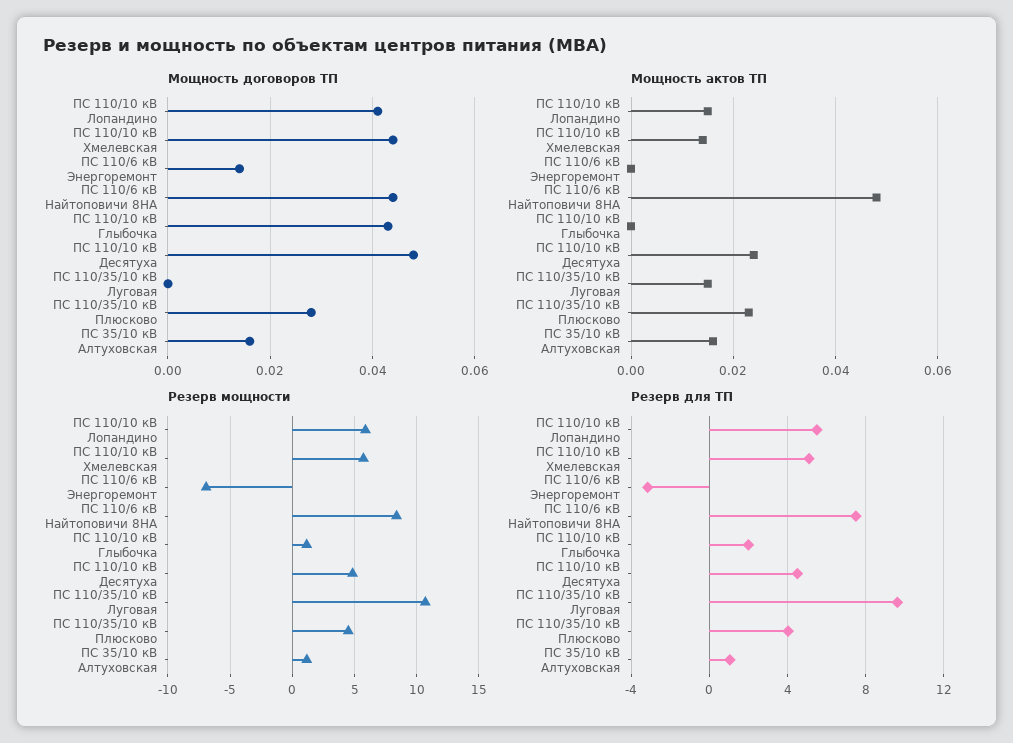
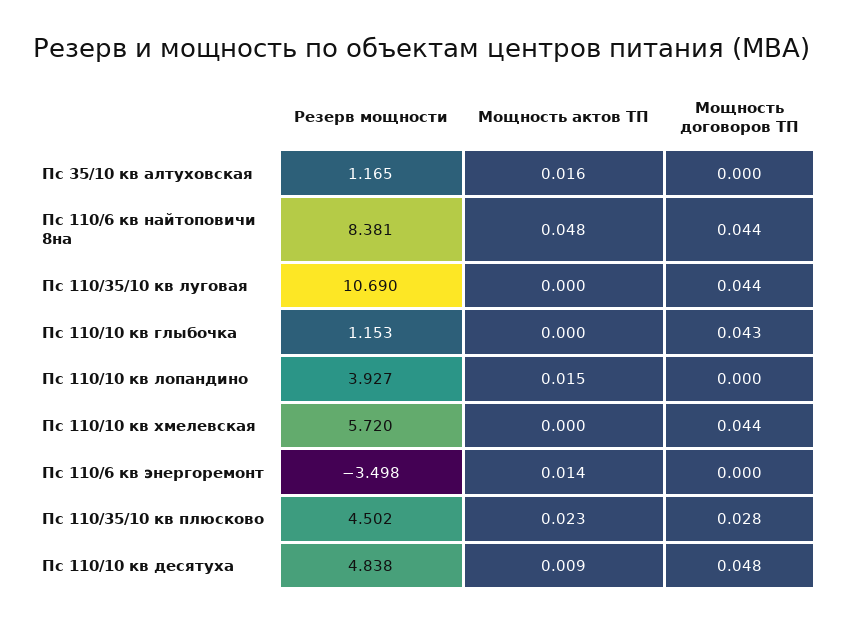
  {
    "Мощность договоров ТП": {
-     "ПС 110/10 кВ Лопандино": 0.04,
+     "ПС 110/10 кВ Лопандино": 0,
      "ПС 110/10 кВ Хмелевская": 0.044,
-     "ПС 110/6 кВ Энергоремонт": 0.015,
+     "ПС 110/6 кВ Энергоремонт": 0,
      "ПС 110/6 кВ Найтоповичи 8НА": 0.044,
      "ПС 110/10 кВ Глыбочка": 0.043,
      "ПС 110/10 кВ Десятуха": 0.048,
-     "ПС 110/35/10 кВ Луговая": 0,
+     "ПС 110/35/10 кВ Луговая": 0.044,
      "ПС 110/35/10 кВ Плюсково": 0.028,
-     "ПС 35/10 кВ Алтуховская": 0.015
+     "ПС 35/10 кВ Алтуховская": 0
    },
    "Мощность актов ТП": {
      "ПС 110/10 кВ Лопандино": 0.015,
-     "ПС 110/10 кВ Хмелевская": 0.015,
+     "ПС 110/10 кВ Хмелевская": 0,
-     "ПС 110/6 кВ Энергоремонт": 0,
+     "ПС 110/6 кВ Энергоремонт": 0.014,
      "ПС 110/6 кВ Найтоповичи 8НА": 0.048,
      "ПС 110/10 кВ Глыбочка": 0,
-     "ПС 110/10 кВ Десятуха": 0.025,
+     "ПС 110/10 кВ Десятуха": 0.009,
-     "ПС 110/35/10 кВ Луговая": 0.015,
+     "ПС 110/35/10 кВ Луговая": 0,
      "ПС 110/35/10 кВ Плюсково": 0.023,
      "ПС 35/10 кВ Алтуховская": 0.016
    },
    "Резерв мощности": {
-     "ПС 110/10 кВ Лопандино": 6,
+     "ПС 110/10 кВ Лопандино": 3.927,
      "ПС 110/10 кВ Хмелевская": 5.72,
-     "ПС 110/6 кВ Энергоремонт": -7,
+     "ПС 110/6 кВ Энергоремонт": -3.498,
      "ПС 110/6 кВ Найтоповичи 8НА": 8.381,
      "ПС 110/10 кВ Глыбочка": 1.153,
      "ПС 110/10 кВ Десятуха": 4.838,
      "ПС 110/35/10 кВ Луговая": 10.69,
      "ПС 110/35/10 кВ Плюсково": 4.502,
      "ПС 35/10 кВ Алтуховская": 1.165
-   },
+   }
-   "Резерв для ТП": {
-     "ПС 110/10 кВ Лопандино": 5.5,
-     "ПС 110/10 кВ Хмелевская": 5,
-     "ПС 110/6 кВ Энергоремонт": -3,
-     "ПС 110/6 кВ Найтоповичи 8НА": 7.5,
-     "ПС 110/10 кВ Глыбочка": 2,
-     "ПС 110/10 кВ Десятуха": 4.5,
-     "ПС 110/35/10 кВ Луговая": 9.5,
-     "ПС 110/35/10 кВ Плюсково": 4,
-     "ПС 35/10 кВ Алтуховская": 1
-   }
  }

